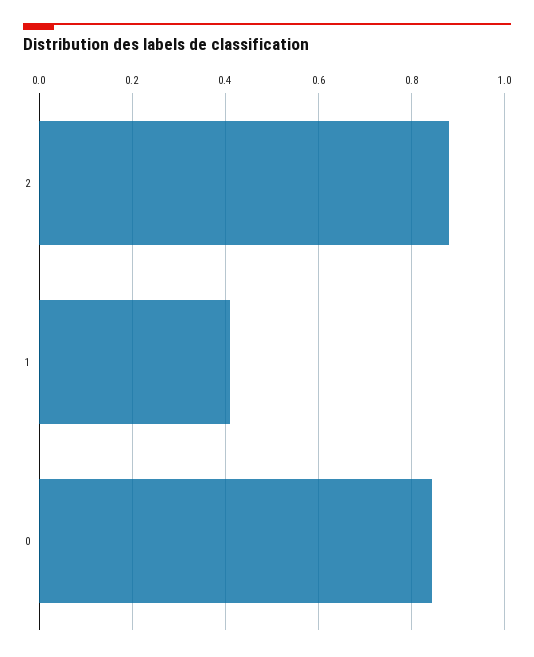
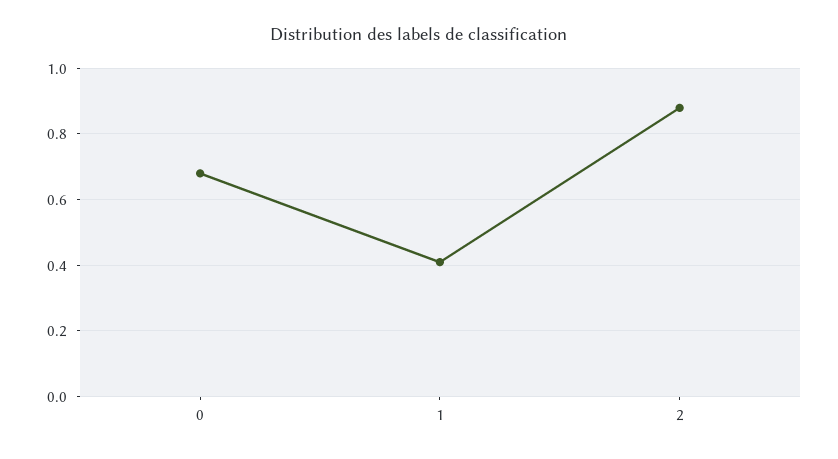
  {
    "2": 0.88,
    "1": 0.4,
-   "0": 0.84
+   "0": 0.68
  }

